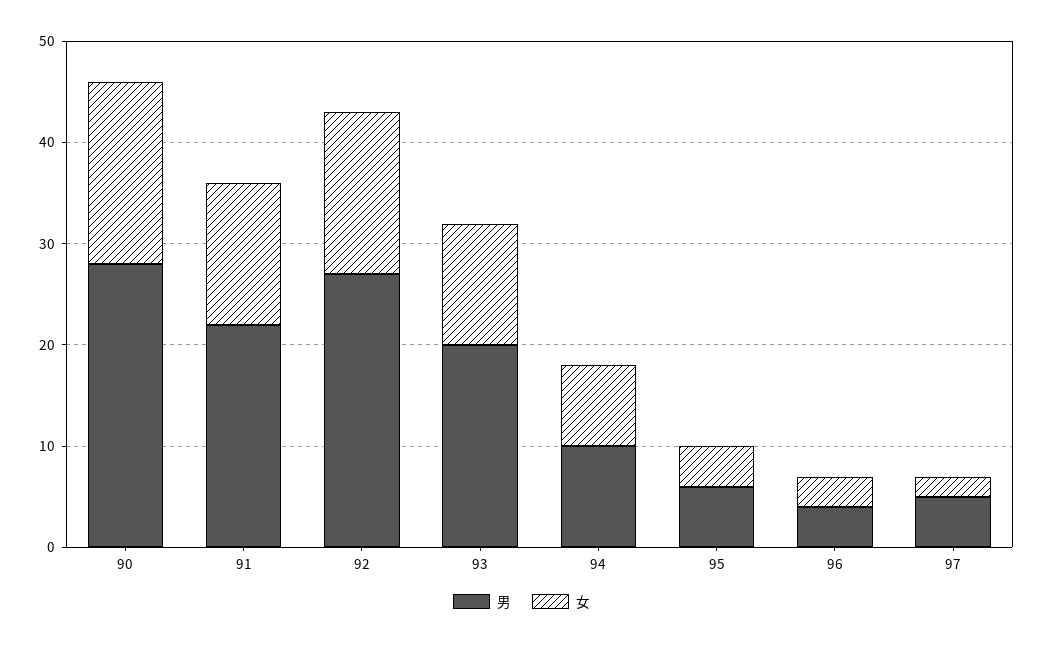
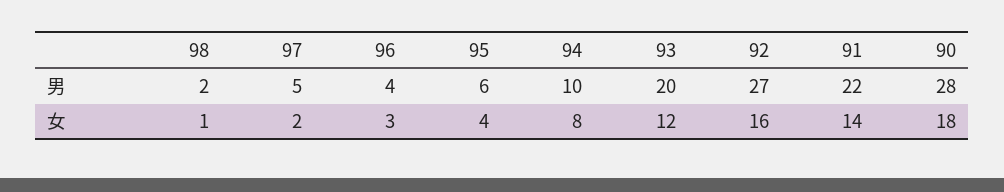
  {
    "男": {
      "90": 28,
      "91": 22,
      "92": 27,
      "93": 20,
      "94": 10,
      "95": 6,
      "96": 4,
-     "97": 5
+     "97": 5,
+     "98": 2
    },
    "女": {
      "90": 18,
      "91": 14,
      "92": 16,
      "93": 12,
      "94": 8,
      "95": 4,
      "96": 3,
-     "97": 2
+     "97": 2,
+     "98": 1
    }
  }

